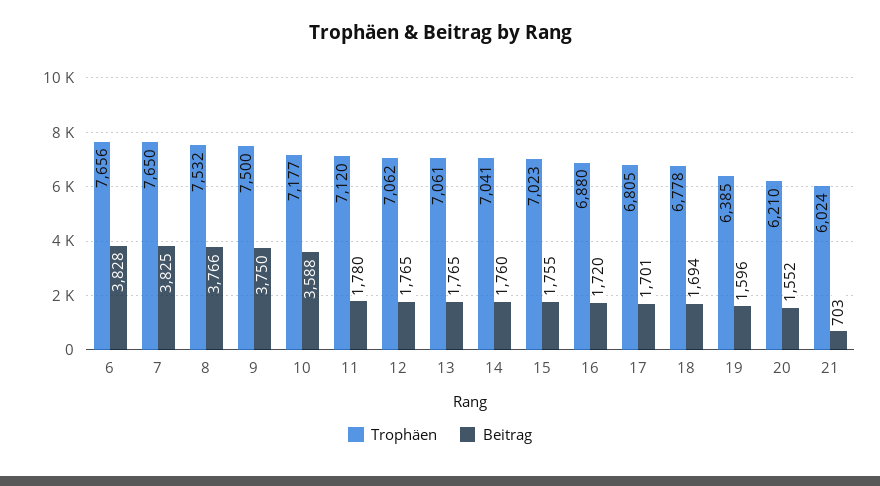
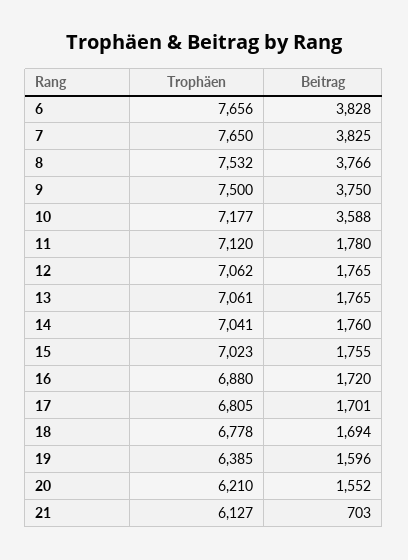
  {
    "Trophäen": {
      "6": 7656,
      "7": 7650,
      "8": 7532,
      "9": 7500,
      "10": 7177,
      "11": 7120,
      "12": 7062,
      "13": 7061,
      "14": 7041,
      "15": 7023,
      "16": 6880,
      "17": 6805,
      "18": 6778,
      "19": 6385,
      "20": 6210,
-     "21": 6024
+     "21": 6127
    },
    "Beitrag": {
      "6": 3828,
      "7": 3825,
      "8": 3766,
      "9": 3750,
      "10": 3588,
      "11": 1780,
      "12": 1765,
      "13": 1765,
      "14": 1760,
      "15": 1755,
      "16": 1720,
      "17": 1701,
      "18": 1694,
      "19": 1596,
      "20": 1552,
      "21": 703
    }
  }

